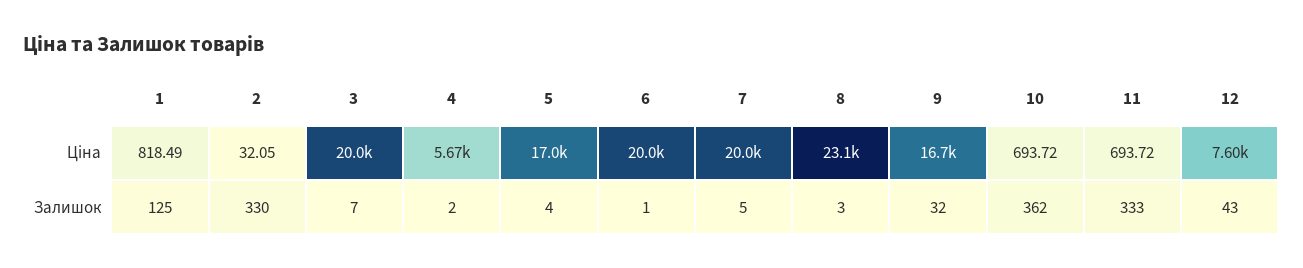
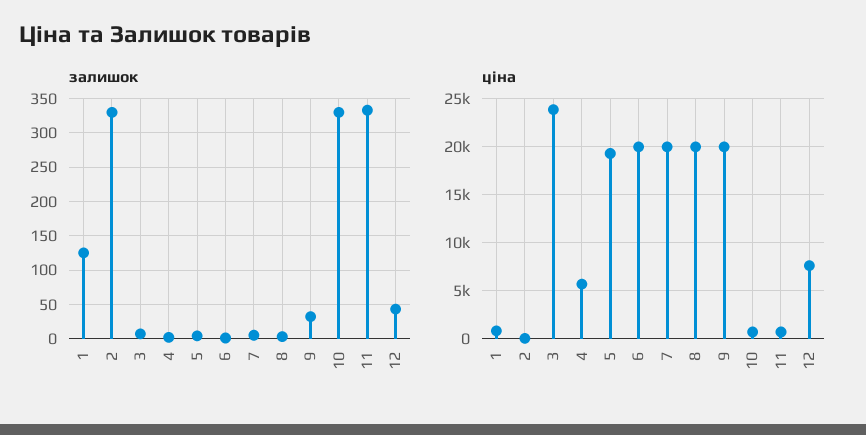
  {
    "Ціна": {
      "1": 818.49,
      "2": 32.05,
-     "3": 20000,
+     "3": 24000,
      "4": 5670,
-     "5": 17000,
+     "5": 19000,
      "6": 20000,
      "7": 20000,
-     "8": 23100,
+     "8": 20000,
-     "9": 16700,
+     "9": 20000,
      "10": 693.72,
      "11": 693.72,
      "12": 7600
    },
    "Залишок": {
      "1": 125,
      "2": 330,
      "3": 7,
      "4": 2,
      "5": 4,
      "6": 1,
      "7": 5,
      "8": 3,
      "9": 32,
-     "10": 362,
+     "10": 330,
      "11": 333,
      "12": 43
    }
  }

